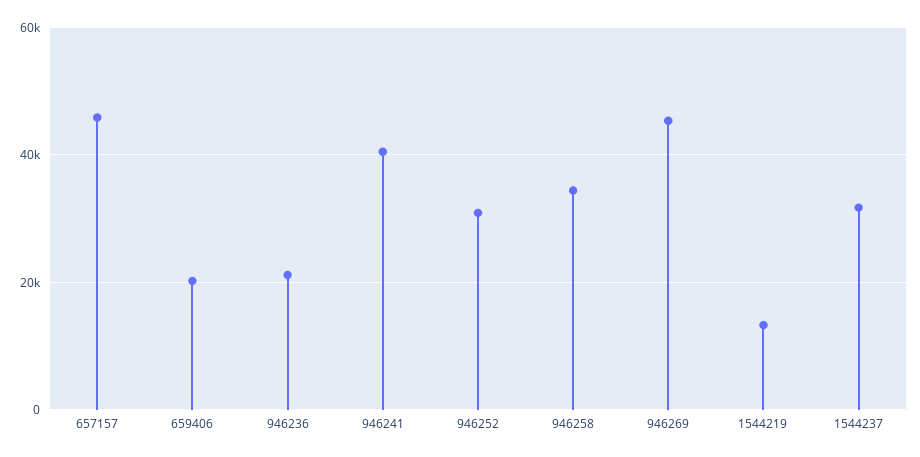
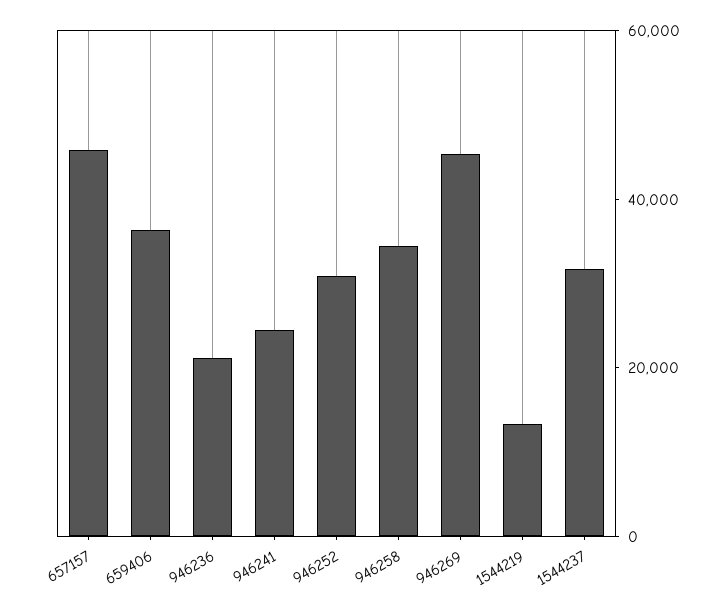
  {
    "657157": 46000,
-   "659406": 20000,
+   "659406": 35000,
    "946236": 22000,
-   "946241": 40000,
+   "946241": 25000,
    "946252": 30000,
    "946258": 34000,
    "946269": 46000,
    "1544219": 14000,
    "1544237": 32000
  }

